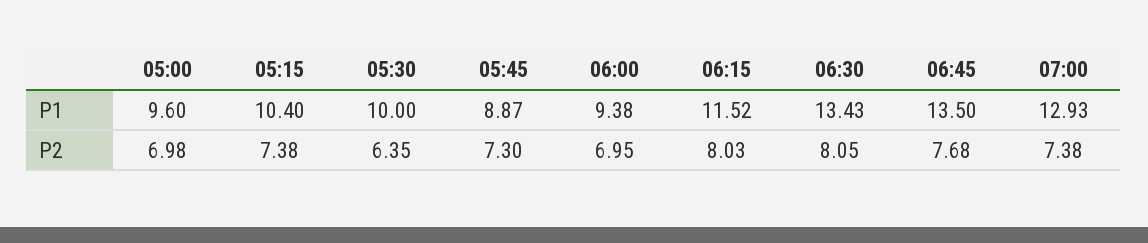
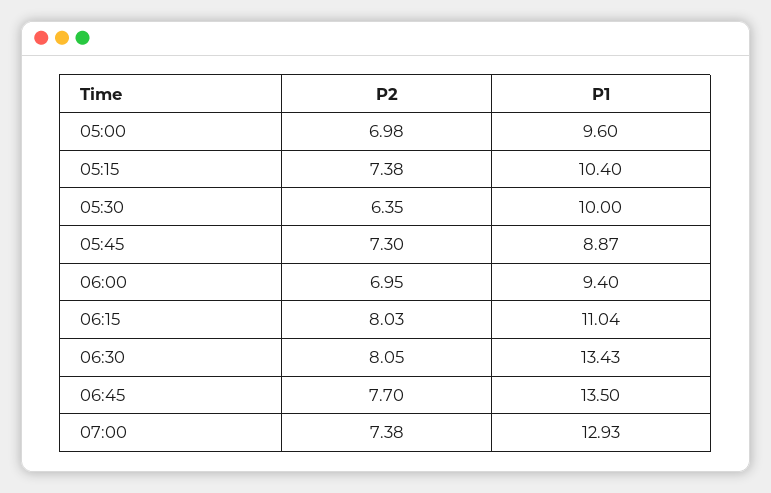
  {
    "05:00": {
      "P1": 9.6,
      "P2": 6.98
    },
    "05:15": {
      "P1": 10.4,
      "P2": 7.38
    },
    "05:30": {
      "P1": 10,
      "P2": 6.35
    },
    "05:45": {
      "P1": 8.87,
      "P2": 7.3
    },
    "06:00": {
-     "P1": 9.38,
+     "P1": 9.4,
      "P2": 6.95
    },
    "06:15": {
-     "P1": 11.52,
+     "P1": 11.04,
      "P2": 8.03
    },
    "06:30": {
      "P1": 13.43,
      "P2": 8.05
    },
    "06:45": {
      "P1": 13.5,
-     "P2": 7.68
+     "P2": 7.7
    },
    "07:00": {
      "P1": 12.93,
      "P2": 7.38
    }
  }

